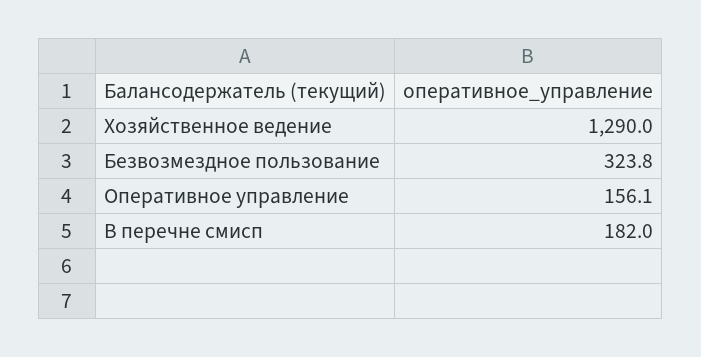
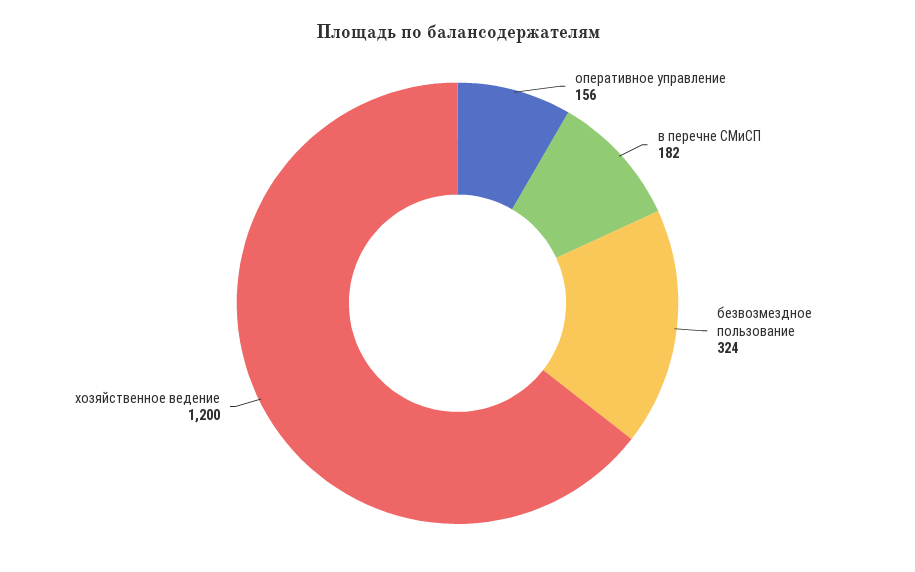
  {
-   "Хозяйственное ведение": 1290,
+   "Хозяйственное ведение": 1200,
    "Безвозмездное пользование": 323.8,
    "Оперативное управление": 156.1,
    "В перечне смисп": 182
  }

